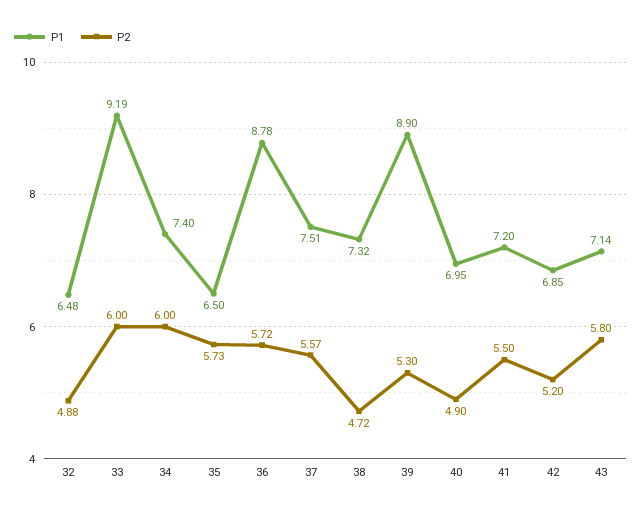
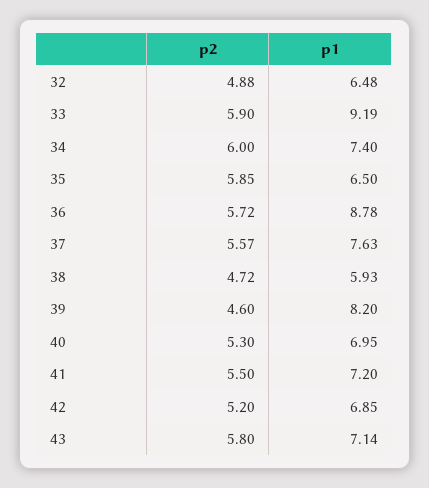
  {
    "P1": {
      "32": 6.48,
      "33": 9.19,
      "34": 7.4,
      "35": 6.5,
      "36": 8.78,
-     "37": 7.51,
+     "37": 7.63,
-     "38": 7.32,
+     "38": 5.93,
-     "39": 8.9,
+     "39": 8.2,
      "40": 6.95,
      "41": 7.2,
      "42": 6.85,
      "43": 7.14
    },
    "P2": {
      "32": 4.88,
-     "33": 6,
+     "33": 5.9,
      "34": 6,
-     "35": 5.73,
+     "35": 5.85,
      "36": 5.72,
      "37": 5.57,
      "38": 4.72,
-     "39": 5.3,
+     "39": 4.6,
-     "40": 4.9,
+     "40": 5.3,
      "41": 5.5,
      "42": 5.2,
      "43": 5.8
    }
  }

